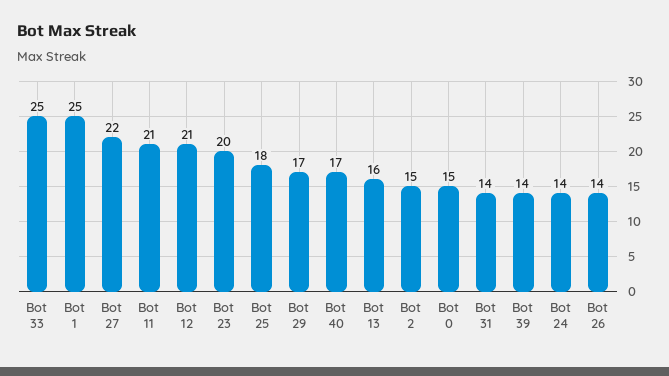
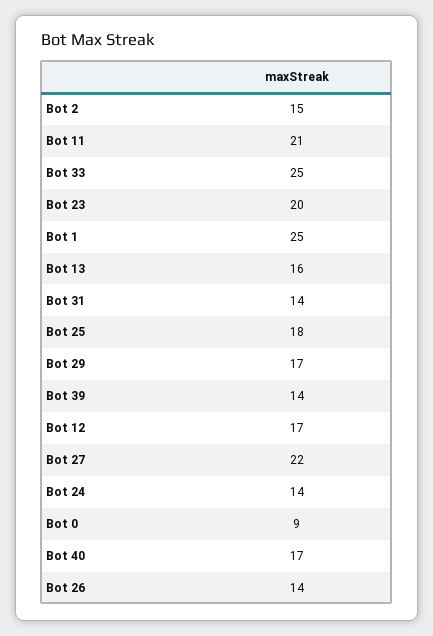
  {
    "Bot 33": 25,
    "Bot 1": 25,
    "Bot 27": 22,
    "Bot 11": 21,
-   "Bot 12": 21,
+   "Bot 12": 17,
    "Bot 23": 20,
    "Bot 25": 18,
    "Bot 29": 17,
    "Bot 40": 17,
    "Bot 13": 16,
    "Bot 2": 15,
-   "Bot 0": 15,
+   "Bot 0": 9,
    "Bot 31": 14,
    "Bot 39": 14,
    "Bot 24": 14,
    "Bot 26": 14
  }

